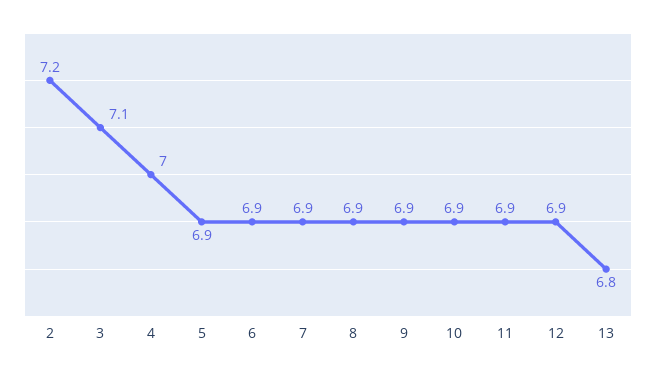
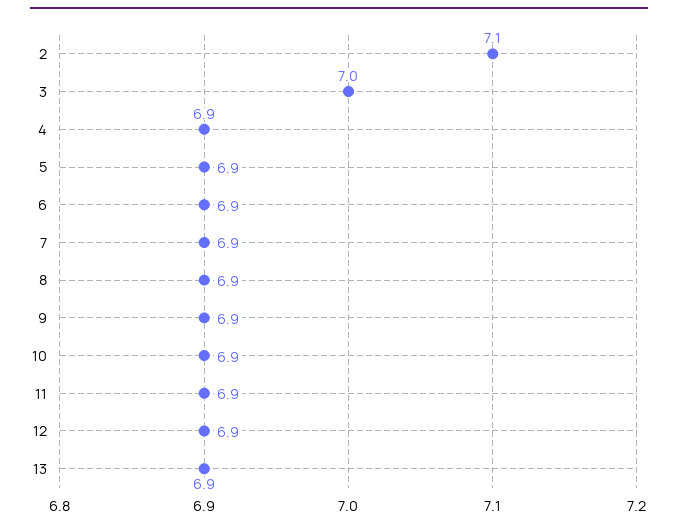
  {
-   "2": 7.2,
+   "2": 7.1,
-   "3": 7.1,
+   "3": 7,
-   "4": 7,
+   "4": 6.9,
    "5": 6.9,
    "6": 6.9,
    "7": 6.9,
    "8": 6.9,
    "9": 6.9,
    "10": 6.9,
    "11": 6.9,
    "12": 6.9,
-   "13": 6.8
+   "13": 6.9
  }

